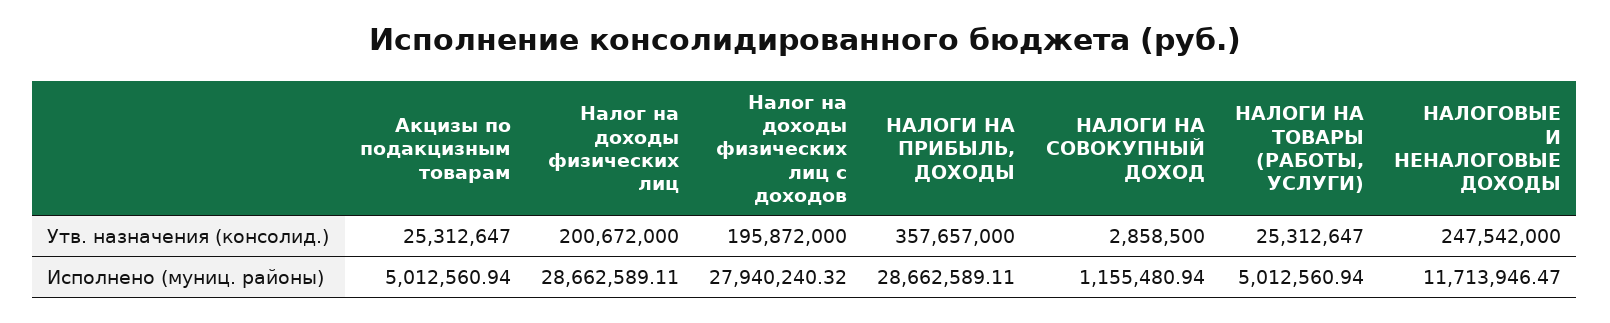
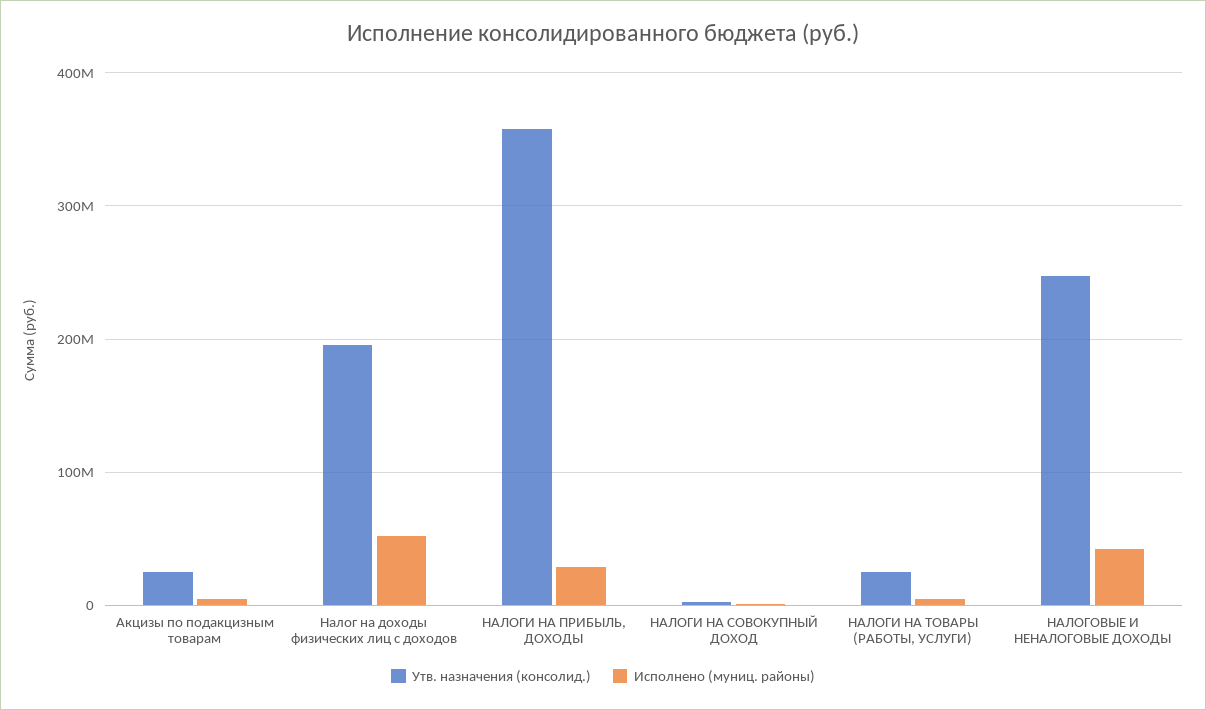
  {
    "Утв. назначения (консолид.)": {
      "Акцизы по подакцизным товарам": 25312647,
-     "Налог на доходы физических лиц": 200672000,
      "Налог на доходы физических лиц с доходов": 195872000,
      "НАЛОГИ НА ПРИБЫЛЬ, ДОХОДЫ": 357657000,
      "НАЛОГИ НА СОВОКУПНЫЙ ДОХОД": 2858500,
      "НАЛОГИ НА ТОВАРЫ (РАБОТЫ, УСЛУГИ)": 25312647,
      "НАЛОГОВЫЕ И НЕНАЛОГОВЫЕ ДОХОДЫ": 247542000
    },
    "Исполнено (муниц. районы)": {
      "Акцизы по подакцизным товарам": 5012560.94,
-     "Налог на доходы физических лиц": 28662589.11,
-     "Налог на доходы физических лиц с доходов": 27940240.32,
+     "Налог на доходы физических лиц с доходов": 50000000,
      "НАЛОГИ НА ПРИБЫЛЬ, ДОХОДЫ": 28662589.11,
      "НАЛОГИ НА СОВОКУПНЫЙ ДОХОД": 1155480.94,
      "НАЛОГИ НА ТОВАРЫ (РАБОТЫ, УСЛУГИ)": 5012560.94,
-     "НАЛОГОВЫЕ И НЕНАЛОГОВЫЕ ДОХОДЫ": 11713946.47
+     "НАЛОГОВЫЕ И НЕНАЛОГОВЫЕ ДОХОДЫ": 40000000
    }
  }

